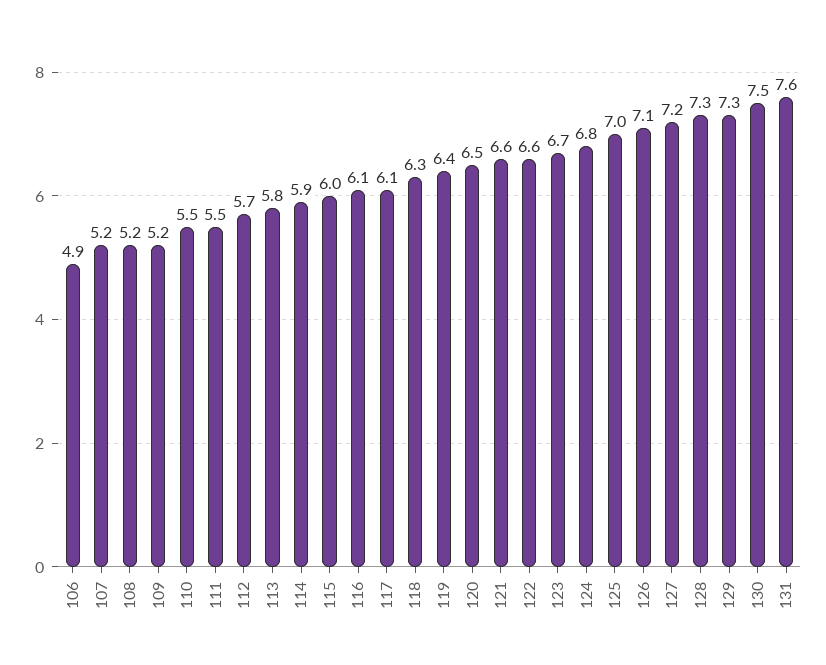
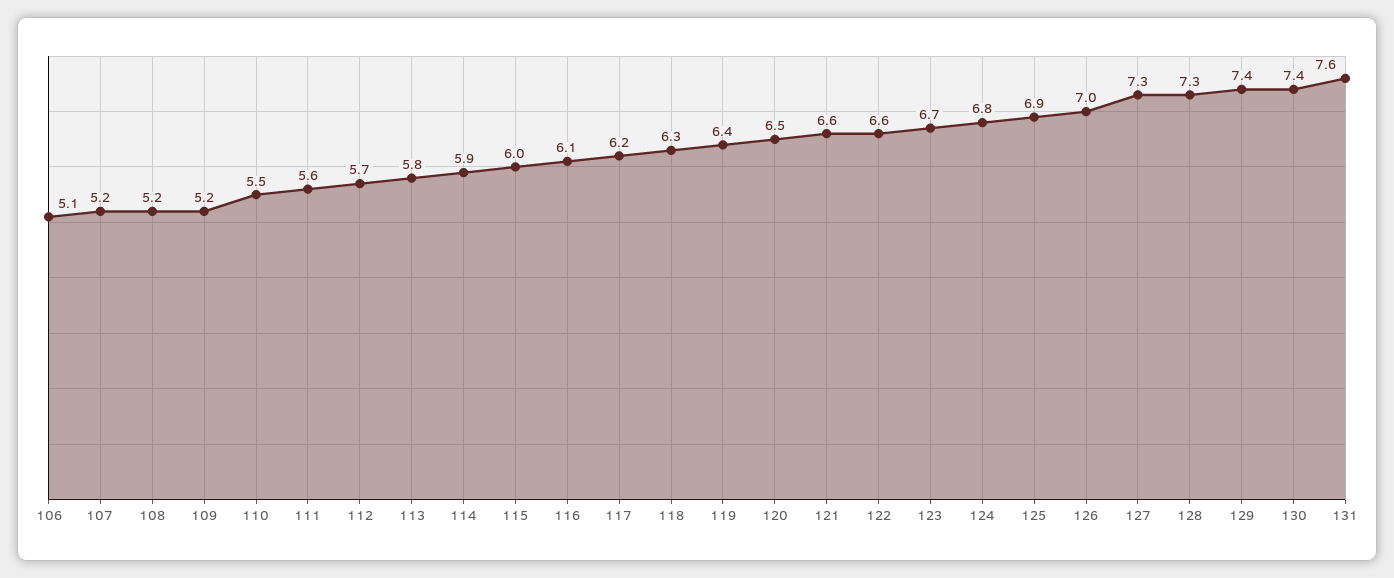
  {
-   "106": 4.9,
+   "106": 5.1,
    "107": 5.2,
    "108": 5.2,
    "109": 5.2,
    "110": 5.5,
-   "111": 5.5,
+   "111": 5.6,
    "112": 5.7,
    "113": 5.8,
    "114": 5.9,
    "115": 6,
    "116": 6.1,
-   "117": 6.1,
+   "117": 6.2,
    "118": 6.3,
    "119": 6.4,
    "120": 6.5,
    "121": 6.6,
    "122": 6.6,
    "123": 6.7,
    "124": 6.8,
-   "125": 7,
+   "125": 6.9,
-   "126": 7.1,
+   "126": 7,
-   "127": 7.2,
+   "127": 7.3,
    "128": 7.3,
-   "129": 7.3,
+   "129": 7.4,
-   "130": 7.5,
+   "130": 7.4,
    "131": 7.6
  }

